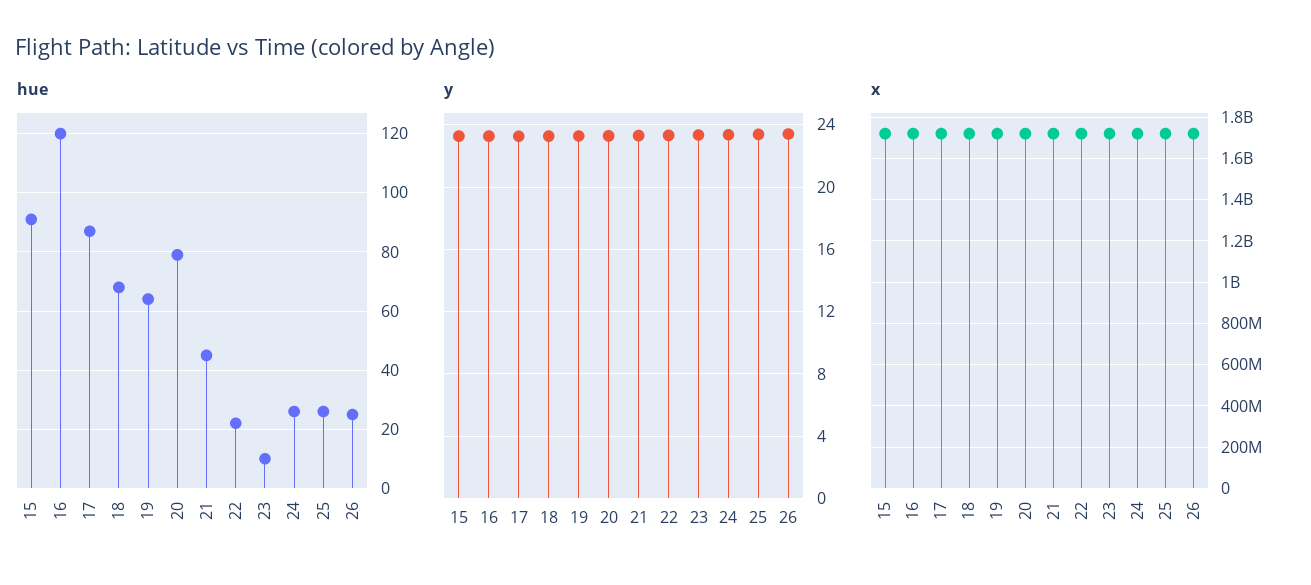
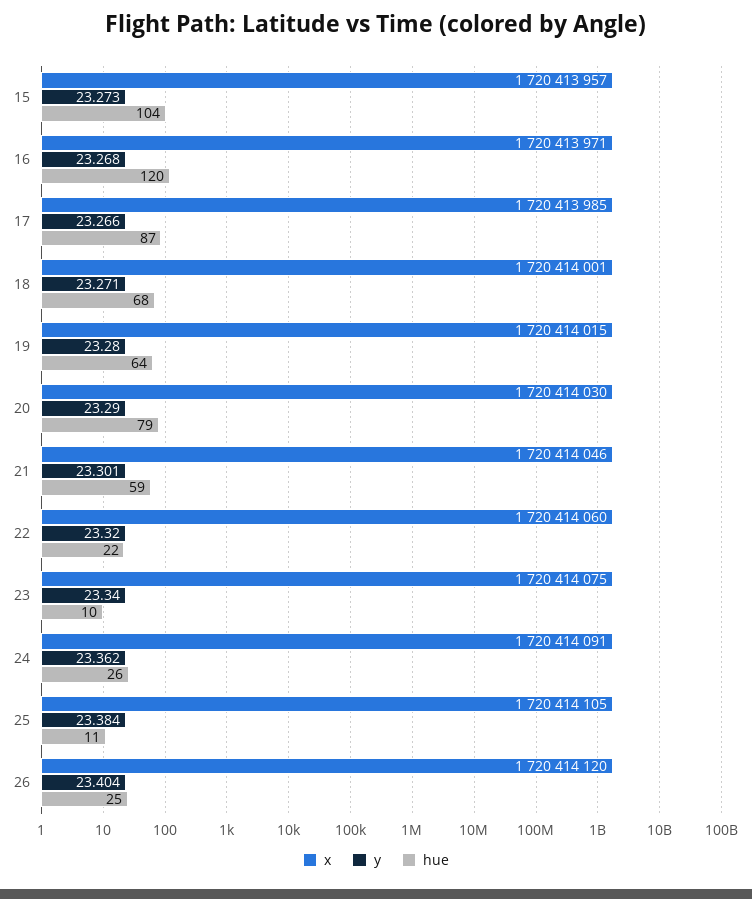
  {
    "hue": {
-     "15": 90,
+     "15": 104,
      "16": 120,
      "17": 87,
      "18": 68,
      "19": 64,
      "20": 79,
-     "21": 45,
+     "21": 59,
      "22": 22,
      "23": 10,
      "24": 26,
-     "25": 25,
+     "25": 11,
      "26": 25
    },
    "y": {
      "15": 23.273,
      "16": 23.268,
      "17": 23.266,
      "18": 23.271,
      "19": 23.28,
      "20": 23.29,
      "21": 23.301,
      "22": 23.32,
      "23": 23.34,
      "24": 23.362,
      "25": 23.384,
      "26": 23.404
    },
    "x": {
      "15": 1720413957,
      "16": 1720413971,
      "17": 1720413985,
      "18": 1720414001,
      "19": 1720414015,
      "20": 1720414030,
      "21": 1720414046,
      "22": 1720414060,
      "23": 1720414075,
      "24": 1720414091,
      "25": 1720414105,
      "26": 1720414120
    }
  }

